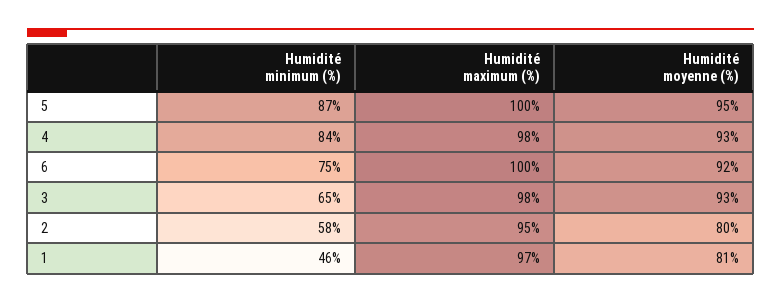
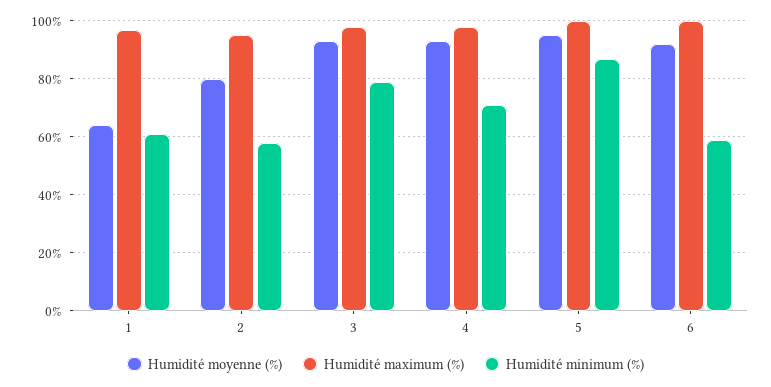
  {
    "Humidité minimum (%)": {
      "5": 87,
-     "4": 84,
+     "4": 70,
-     "6": 75,
+     "6": 60,
-     "3": 65,
+     "3": 80,
      "2": 58,
-     "1": 46
+     "1": 60
    },
    "Humidité maximum (%)": {
      "5": 100,
      "4": 98,
      "6": 100,
      "3": 98,
      "2": 95,
      "1": 97
    },
    "Humidité moyenne (%)": {
      "5": 95,
      "4": 93,
      "6": 92,
      "3": 93,
      "2": 80,
-     "1": 81
+     "1": 65
    }
  }

